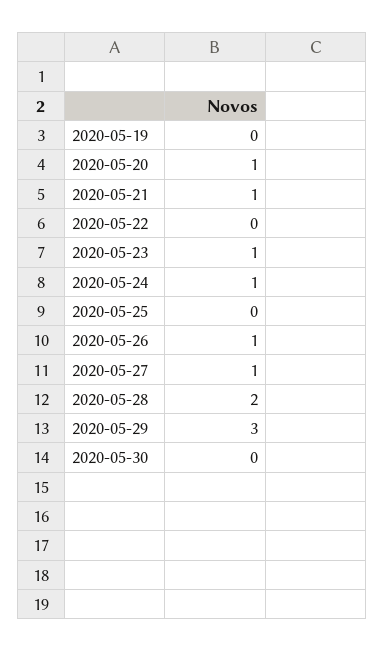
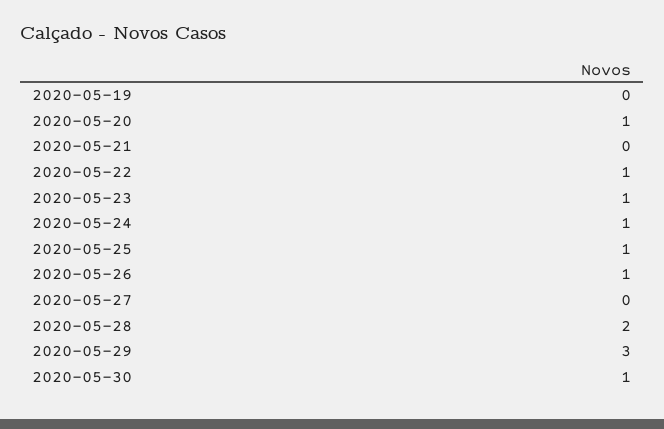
  {
    "2020-05-19": 0,
    "2020-05-20": 1,
-   "2020-05-21": 1,
+   "2020-05-21": 0,
-   "2020-05-22": 0,
+   "2020-05-22": 1,
    "2020-05-23": 1,
    "2020-05-24": 1,
-   "2020-05-25": 0,
+   "2020-05-25": 1,
    "2020-05-26": 1,
-   "2020-05-27": 1,
+   "2020-05-27": 0,
    "2020-05-28": 2,
    "2020-05-29": 3,
-   "2020-05-30": 0
+   "2020-05-30": 1
  }

